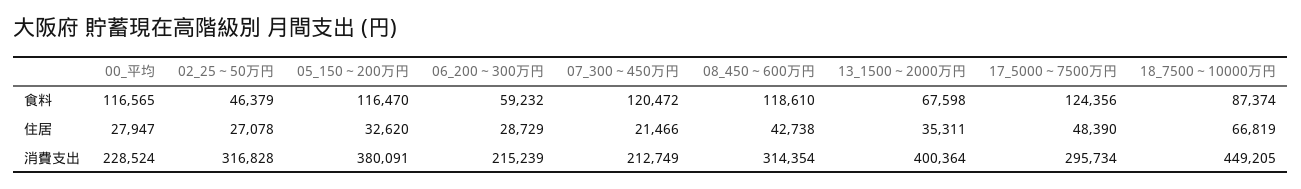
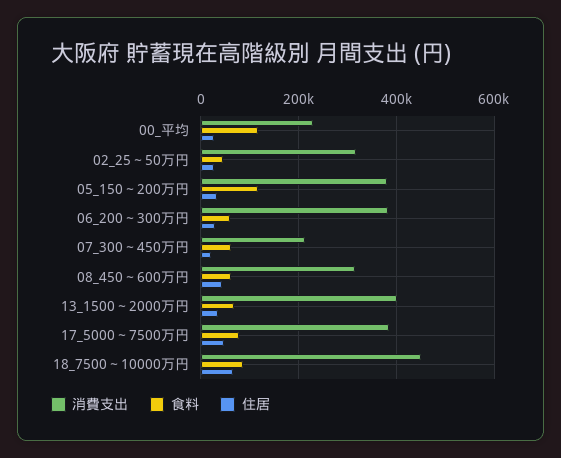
  {
    "食料": {
      "00_平均": 116565,
      "02_25～50万円": 46379,
      "05_150～200万円": 116470,
      "06_200～300万円": 59232,
-     "07_300～450万円": 120472,
+     "07_300～450万円": 60000,
-     "08_450～600万円": 118610,
+     "08_450～600万円": 60000,
      "13_1500～2000万円": 67598,
-     "17_5000～7500万円": 124356,
+     "17_5000～7500万円": 80000,
      "18_7500～10000万円": 87374
    },
    "住居": {
      "00_平均": 27947,
      "02_25～50万円": 27078,
      "05_150～200万円": 32620,
      "06_200～300万円": 28729,
      "07_300～450万円": 21466,
      "08_450～600万円": 42738,
      "13_1500～2000万円": 35311,
      "17_5000～7500万円": 48390,
      "18_7500～10000万円": 66819
    },
    "消費支出": {
      "00_平均": 228524,
      "02_25～50万円": 316828,
      "05_150～200万円": 380091,
-     "06_200～300万円": 215239,
+     "06_200～300万円": 380000,
      "07_300～450万円": 212749,
      "08_450～600万円": 314354,
      "13_1500～2000万円": 400364,
-     "17_5000～7500万円": 295734,
+     "17_5000～7500万円": 380000,
      "18_7500～10000万円": 449205
    }
  }

